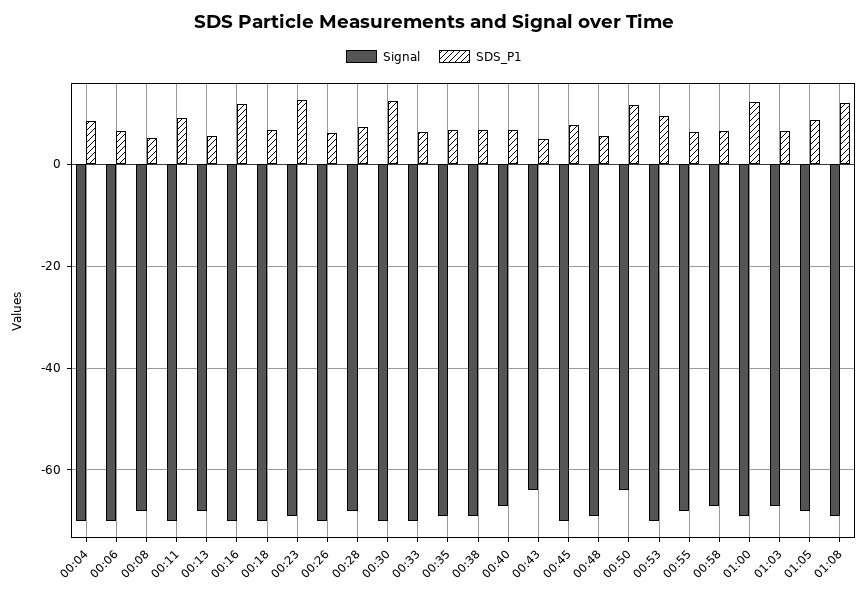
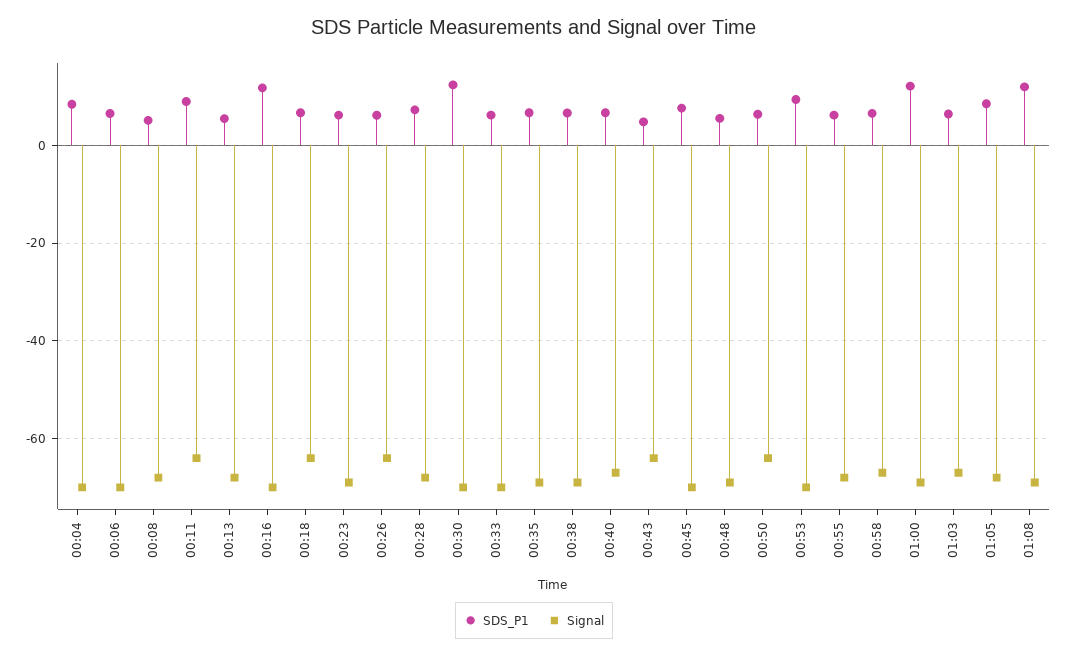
  {
    "Signal": {
      "00:04": -70,
      "00:06": -70,
      "00:08": -68,
-     "00:11": -70,
+     "00:11": -64,
      "00:13": -68,
      "00:16": -70,
-     "00:18": -70,
+     "00:18": -64,
      "00:23": -70,
-     "00:26": -70,
+     "00:26": -64,
      "00:28": -68,
      "00:30": -70,
      "00:33": -70,
      "00:35": -70,
      "00:38": -70,
      "00:40": -68,
      "00:43": -64,
      "00:45": -70,
      "00:48": -70,
      "00:50": -64,
      "00:53": -70,
      "00:55": -68,
      "00:58": -68,
      "01:00": -70,
      "01:03": -68,
      "01:05": -68,
      "01:08": -70
    },
    "SDS_P1": {
      "00:04": 8,
      "00:06": 6,
      "00:08": 6,
      "00:11": 10,
      "00:13": 6,
      "00:16": 12,
      "00:18": 6,
-     "00:23": 12,
+     "00:23": 6,
      "00:26": 6,
      "00:28": 8,
      "00:30": 12,
      "00:33": 6,
      "00:35": 6,
      "00:38": 6,
      "00:40": 6,
      "00:43": 4,
      "00:45": 8,
      "00:48": 6,
-     "00:50": 12,
+     "00:50": 6,
      "00:53": 10,
      "00:55": 6,
      "00:58": 6,
      "01:00": 12,
      "01:03": 6,
      "01:05": 8,
      "01:08": 12
    }
  }

